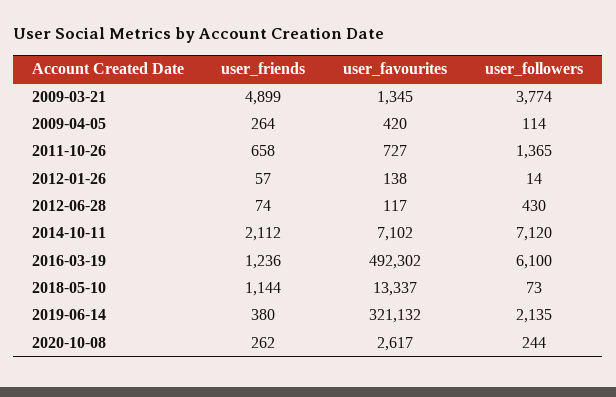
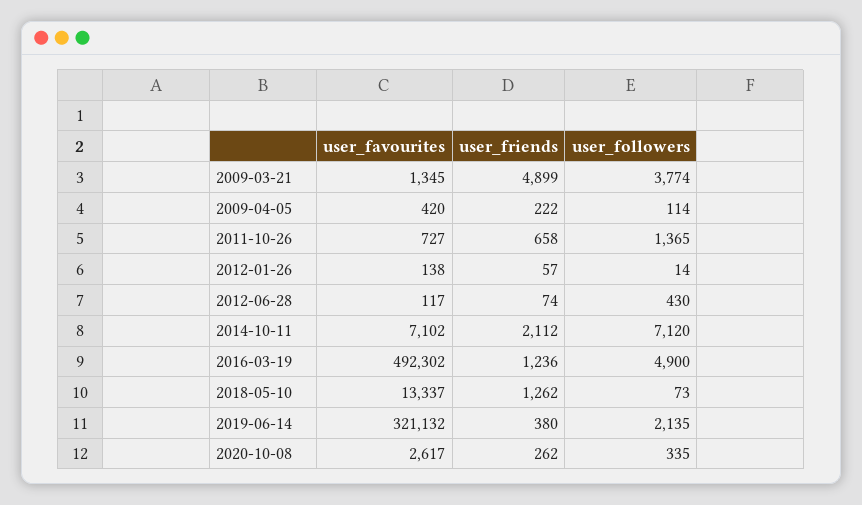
  {
    "user_friends": {
      "2009-03-21": 4899,
-     "2009-04-05": 264,
+     "2009-04-05": 222,
      "2011-10-26": 658,
      "2012-01-26": 57,
      "2012-06-28": 74,
      "2014-10-11": 2112,
      "2016-03-19": 1236,
-     "2018-05-10": 1144,
+     "2018-05-10": 1262,
      "2019-06-14": 380,
      "2020-10-08": 262
    },
    "user_favourites": {
      "2009-03-21": 1345,
      "2009-04-05": 420,
      "2011-10-26": 727,
      "2012-01-26": 138,
      "2012-06-28": 117,
      "2014-10-11": 7102,
      "2016-03-19": 492302,
      "2018-05-10": 13337,
      "2019-06-14": 321132,
      "2020-10-08": 2617
    },
    "user_followers": {
      "2009-03-21": 3774,
      "2009-04-05": 114,
      "2011-10-26": 1365,
      "2012-01-26": 14,
      "2012-06-28": 430,
      "2014-10-11": 7120,
-     "2016-03-19": 6100,
+     "2016-03-19": 4900,
      "2018-05-10": 73,
      "2019-06-14": 2135,
-     "2020-10-08": 244
+     "2020-10-08": 335
    }
  }

